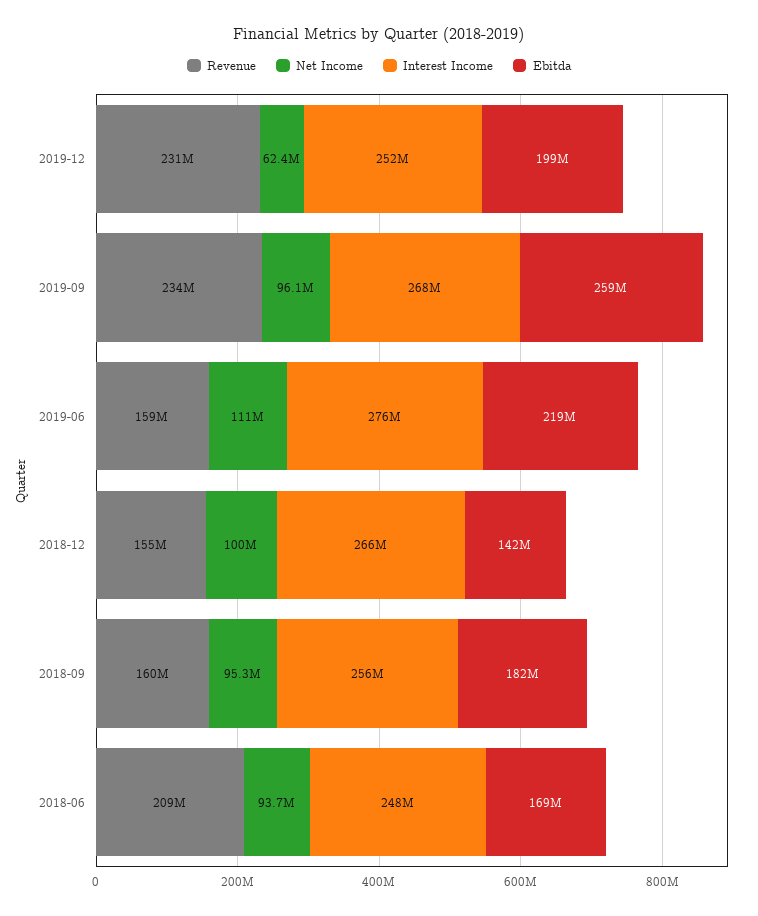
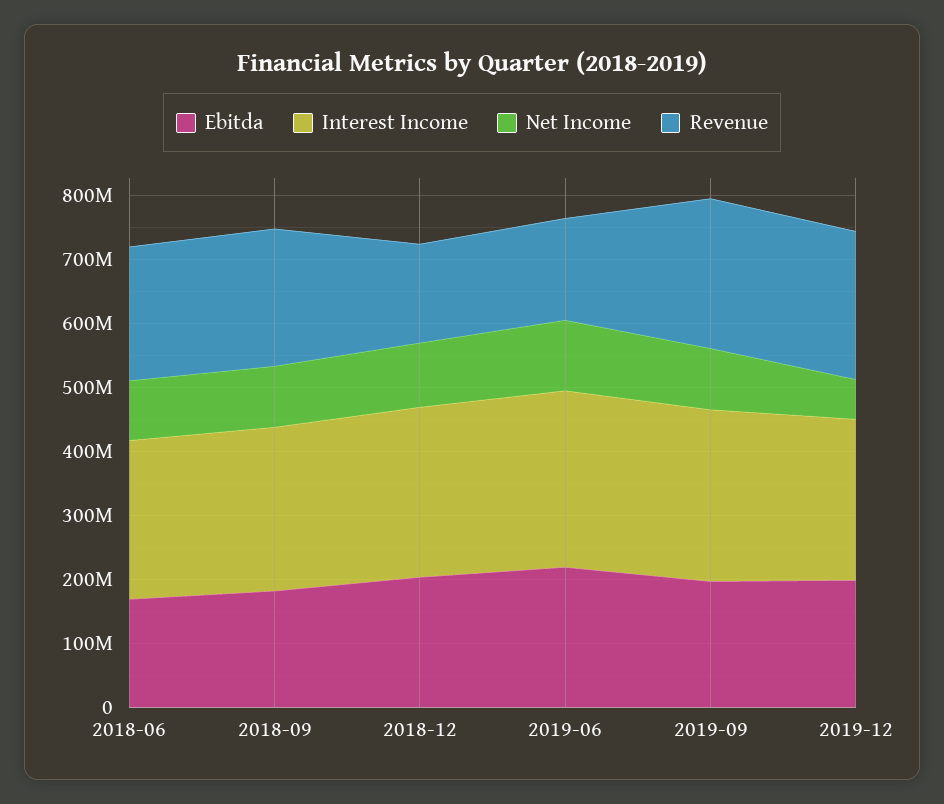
  {
    "Revenue": {
      "2019-12": 231000000,
      "2019-09": 234000000,
      "2019-06": 159000000,
      "2018-12": 155000000,
-     "2018-09": 160000000,
+     "2018-09": 220000000,
      "2018-06": 209000000
    },
    "Net Income": {
      "2019-12": 62400000,
      "2019-09": 96100000,
      "2019-06": 111000000,
      "2018-12": 100000000,
      "2018-09": 95300000,
      "2018-06": 93700000
    },
    "Interest Income": {
      "2019-12": 252000000,
      "2019-09": 268000000,
      "2019-06": 276000000,
      "2018-12": 266000000,
      "2018-09": 256000000,
      "2018-06": 248000000
    },
    "Ebitda": {
      "2019-12": 199000000,
-     "2019-09": 259000000,
+     "2019-09": 200000000,
      "2019-06": 219000000,
-     "2018-12": 142000000,
+     "2018-12": 200000000,
      "2018-09": 182000000,
      "2018-06": 169000000
    }
  }

